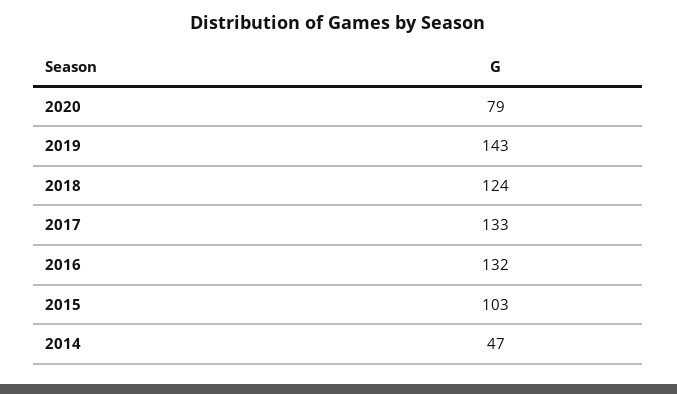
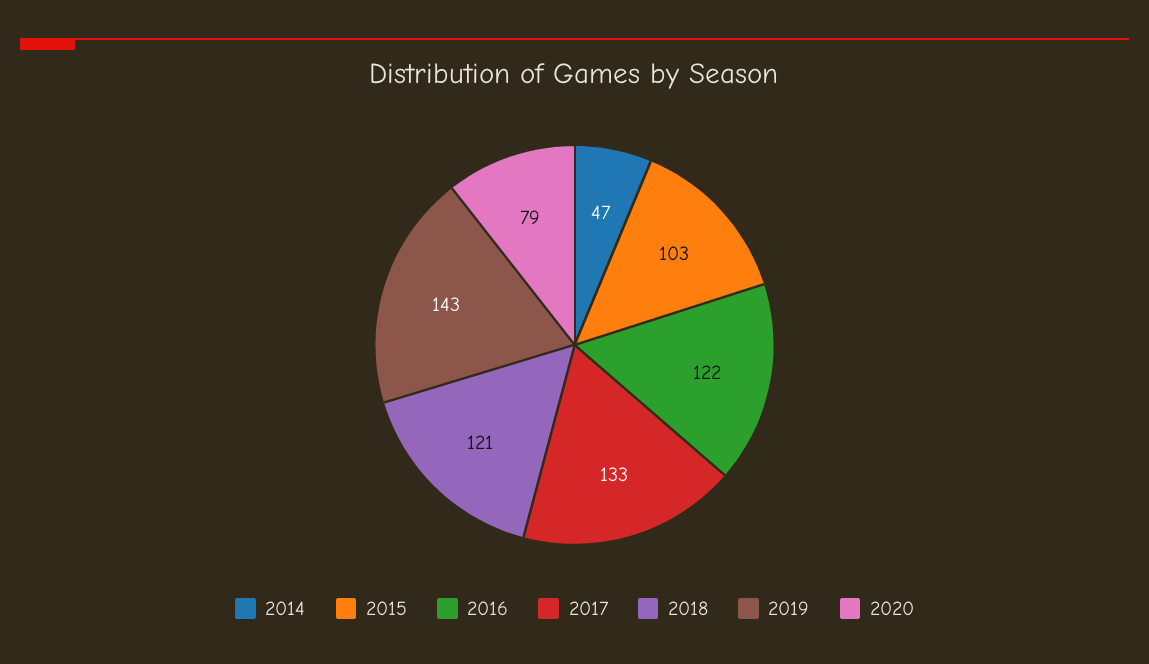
  {
    "2020": 79,
    "2019": 143,
-   "2018": 124,
+   "2018": 121,
    "2017": 133,
-   "2016": 132,
+   "2016": 122,
    "2015": 103,
    "2014": 47
  }

